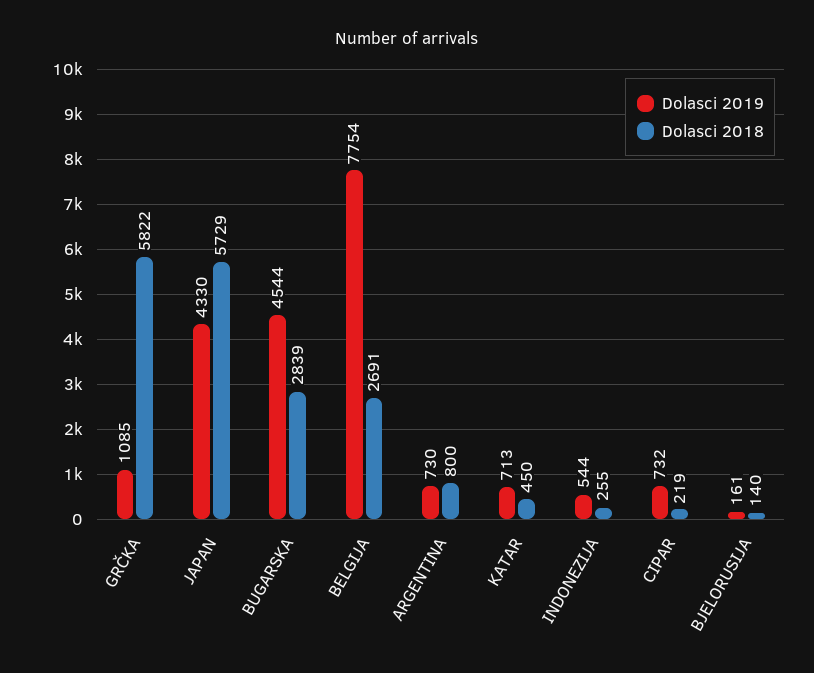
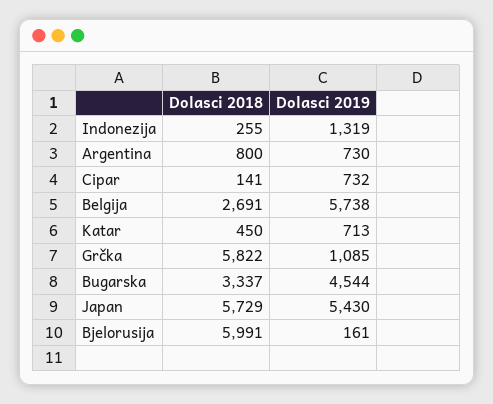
  {
    "Dolasci 2019": {
      "GRČKA": 1085,
-     "JAPAN": 4330,
+     "JAPAN": 5430,
      "BUGARSKA": 4544,
-     "BELGIJA": 7754,
+     "BELGIJA": 5738,
      "ARGENTINA": 730,
      "KATAR": 713,
-     "INDONEZIJA": 544,
+     "INDONEZIJA": 1319,
      "CIPAR": 732,
      "BJELORUSIJA": 161
    },
    "Dolasci 2018": {
      "GRČKA": 5822,
      "JAPAN": 5729,
-     "BUGARSKA": 2839,
+     "BUGARSKA": 3337,
      "BELGIJA": 2691,
      "ARGENTINA": 800,
      "KATAR": 450,
      "INDONEZIJA": 255,
-     "CIPAR": 219,
+     "CIPAR": 141,
-     "BJELORUSIJA": 140
+     "BJELORUSIJA": 5991
    }
  }

